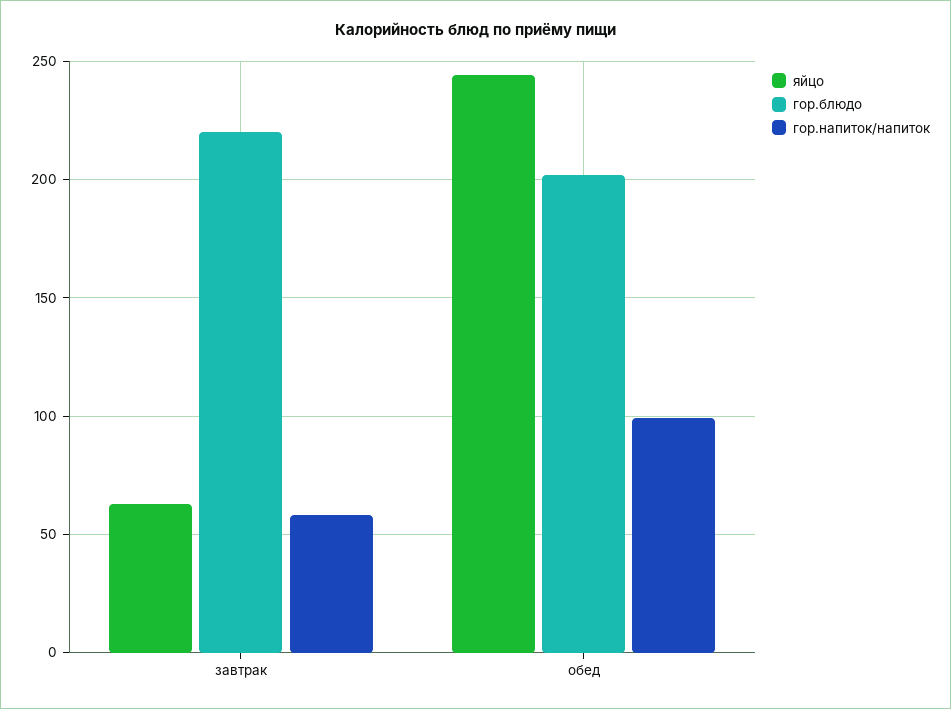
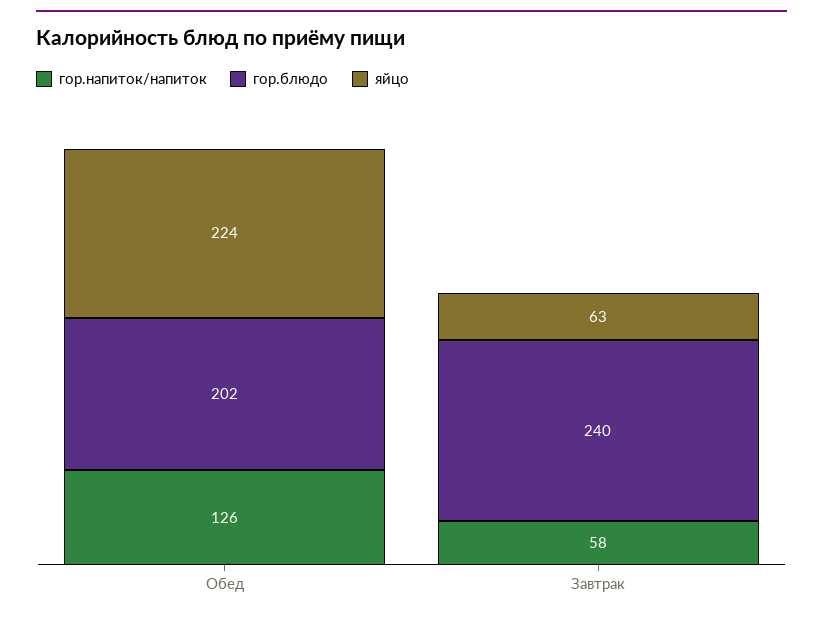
  {
    "яйцо": {
      "завтрак": 63,
-     "обед": 245
+     "обед": 224
    },
    "гор.блюдо": {
-     "завтрак": 220,
+     "завтрак": 240,
      "обед": 202
    },
    "гор.напиток/напиток": {
      "завтрак": 58,
-     "обед": 100
+     "обед": 126
    }
  }

